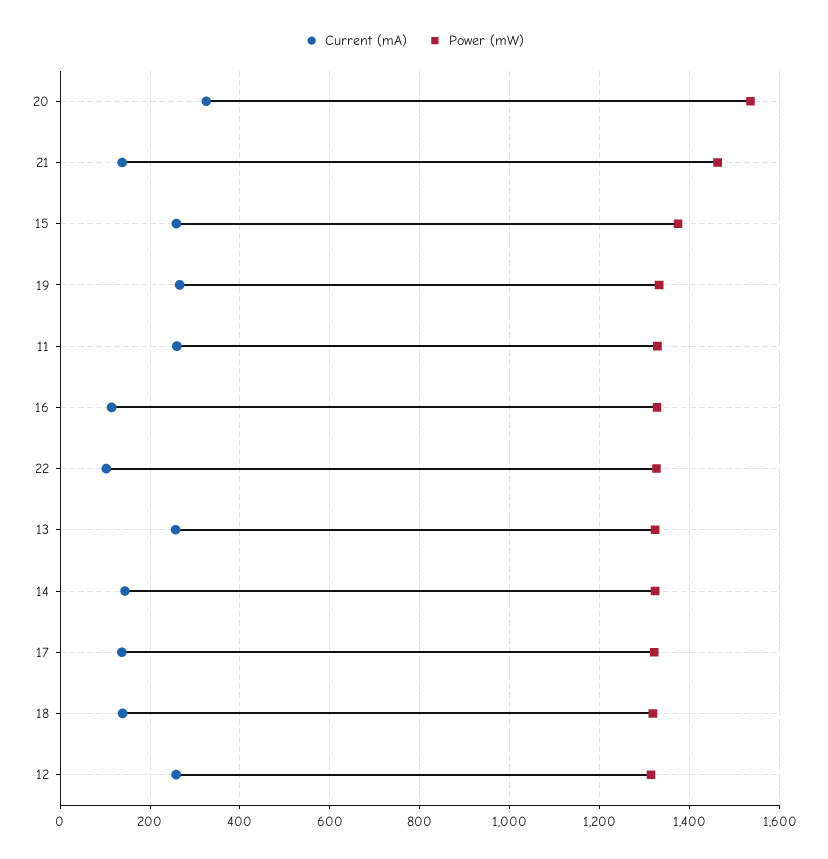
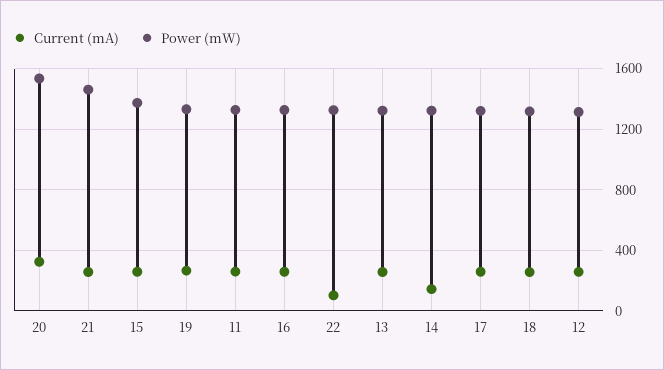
  {
    "Current (mA)": {
      "20": 320,
-     "21": 140,
+     "21": 250,
      "15": 260,
      "19": 260,
      "11": 260,
-     "16": 120,
+     "16": 250,
      "22": 100,
      "13": 260,
      "14": 140,
-     "17": 140,
+     "17": 250,
-     "18": 140,
+     "18": 250,
      "12": 260
    },
    "Power (mW)": {
      "20": 1540,
      "21": 1460,
      "15": 1380,
      "19": 1340,
      "11": 1320,
      "16": 1320,
      "22": 1320,
      "13": 1320,
      "14": 1320,
      "17": 1320,
      "18": 1320,
      "12": 1320
    }
  }

